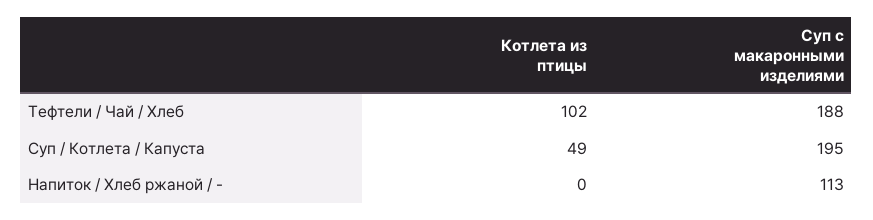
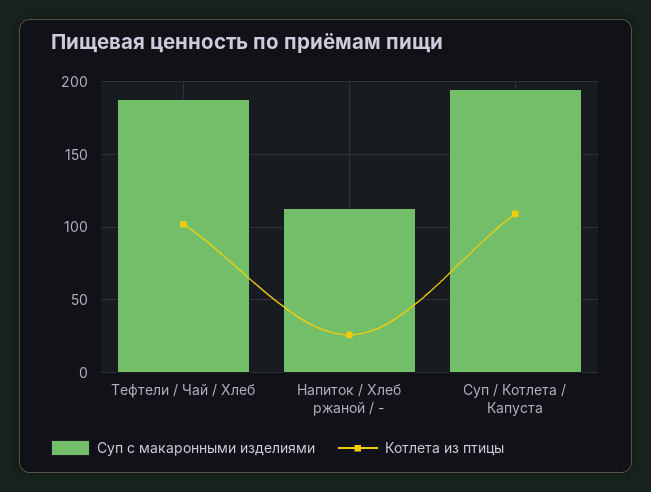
  {
    "Котлета из птицы": {
      "Тефтели / Чай / Хлеб": 102,
-     "Суп / Котлета / Капуста": 49,
+     "Суп / Котлета / Капуста": 110,
-     "Напиток / Хлеб ржаной / -": 0
+     "Напиток / Хлеб ржаной / -": 25
    },
    "Суп с макаронными изделиями": {
      "Тефтели / Чай / Хлеб": 188,
      "Суп / Котлета / Капуста": 195,
      "Напиток / Хлеб ржаной / -": 113
    }
  }

